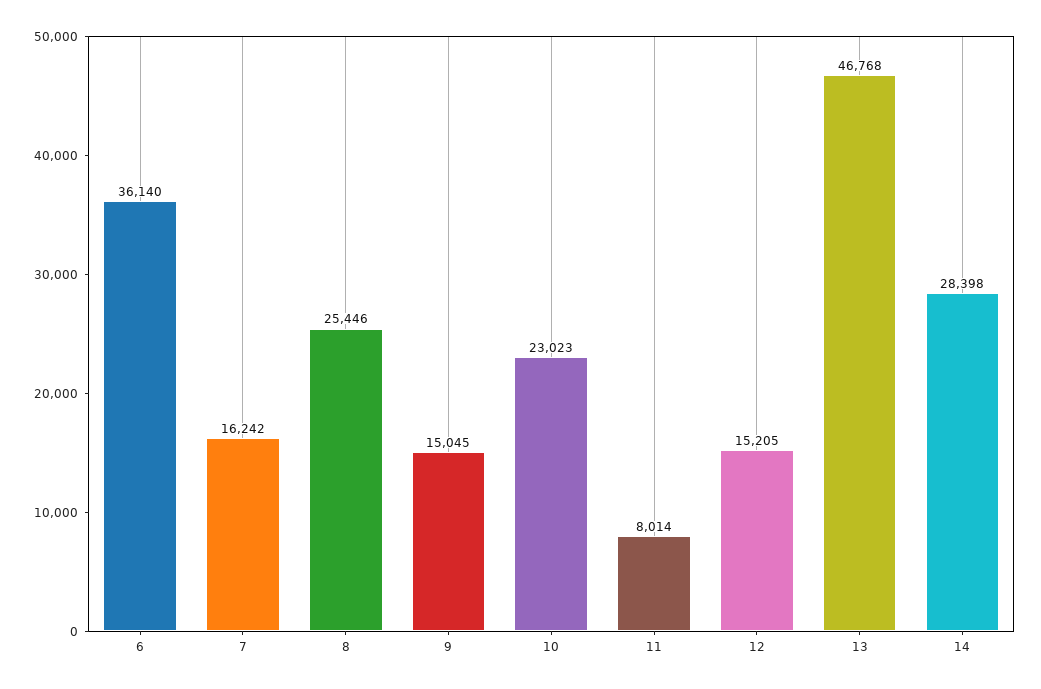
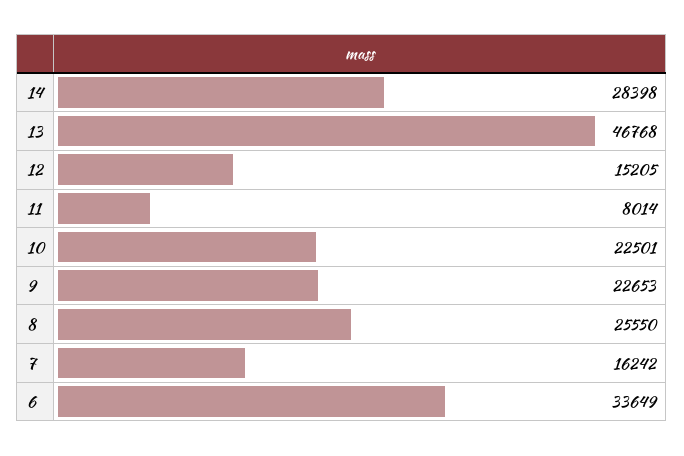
  {
-   "6": 36140,
+   "6": 33649,
    "7": 16242,
-   "8": 25446,
+   "8": 25550,
-   "9": 15045,
+   "9": 22653,
-   "10": 23023,
+   "10": 22501,
    "11": 8014,
    "12": 15205,
    "13": 46768,
    "14": 28398
  }

